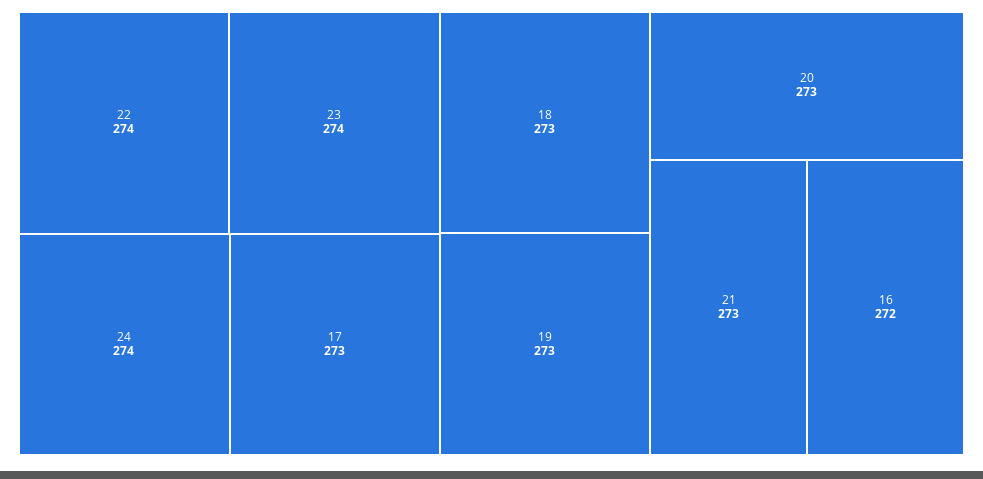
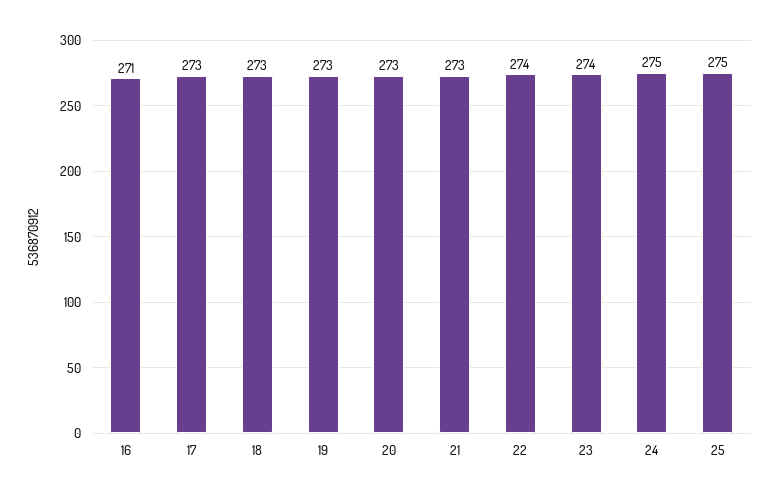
  {
    "22": 274,
    "23": 274,
-   "24": 274,
+   "24": 275,
    "17": 273,
    "18": 273,
    "19": 273,
    "20": 273,
    "21": 273,
-   "16": 272
+   "16": 271,
+   "25": 275
  }

